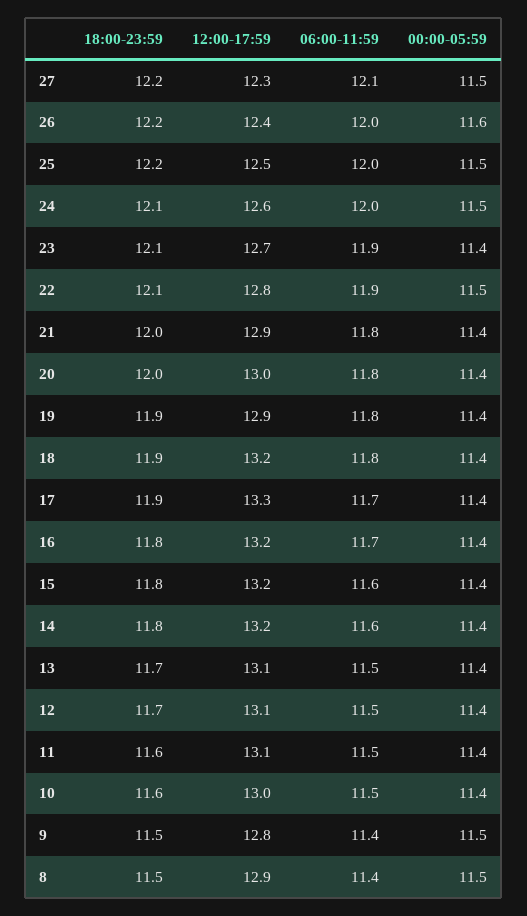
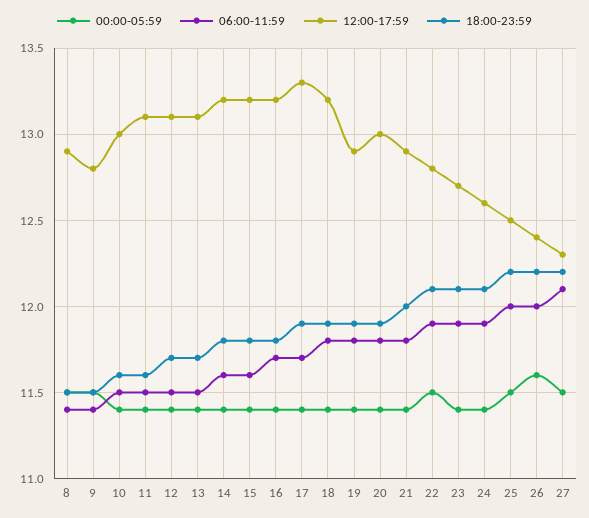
  {
    "18:00-23:59": {
      "27": 12.2,
      "26": 12.2,
      "25": 12.2,
      "24": 12.1,
      "23": 12.1,
      "22": 12.1,
      "21": 12,
-     "20": 12,
+     "20": 11.9,
      "19": 11.9,
      "18": 11.9,
      "17": 11.9,
      "16": 11.8,
      "15": 11.8,
      "14": 11.8,
      "13": 11.7,
      "12": 11.7,
      "11": 11.6,
      "10": 11.6,
      "9": 11.5,
      "8": 11.5
    },
    "12:00-17:59": {
      "27": 12.3,
      "26": 12.4,
      "25": 12.5,
      "24": 12.6,
      "23": 12.7,
      "22": 12.8,
      "21": 12.9,
      "20": 13,
      "19": 12.9,
      "18": 13.2,
      "17": 13.3,
      "16": 13.2,
      "15": 13.2,
      "14": 13.2,
      "13": 13.1,
      "12": 13.1,
      "11": 13.1,
      "10": 13,
      "9": 12.8,
      "8": 12.9
    },
    "06:00-11:59": {
      "27": 12.1,
      "26": 12,
      "25": 12,
-     "24": 12,
+     "24": 11.9,
      "23": 11.9,
      "22": 11.9,
      "21": 11.8,
      "20": 11.8,
      "19": 11.8,
      "18": 11.8,
      "17": 11.7,
      "16": 11.7,
      "15": 11.6,
      "14": 11.6,
      "13": 11.5,
      "12": 11.5,
      "11": 11.5,
      "10": 11.5,
      "9": 11.4,
      "8": 11.4
    },
    "00:00-05:59": {
      "27": 11.5,
      "26": 11.6,
      "25": 11.5,
-     "24": 11.5,
+     "24": 11.4,
      "23": 11.4,
      "22": 11.5,
      "21": 11.4,
      "20": 11.4,
      "19": 11.4,
      "18": 11.4,
      "17": 11.4,
      "16": 11.4,
      "15": 11.4,
      "14": 11.4,
      "13": 11.4,
      "12": 11.4,
      "11": 11.4,
      "10": 11.4,
      "9": 11.5,
      "8": 11.5
    }
  }

